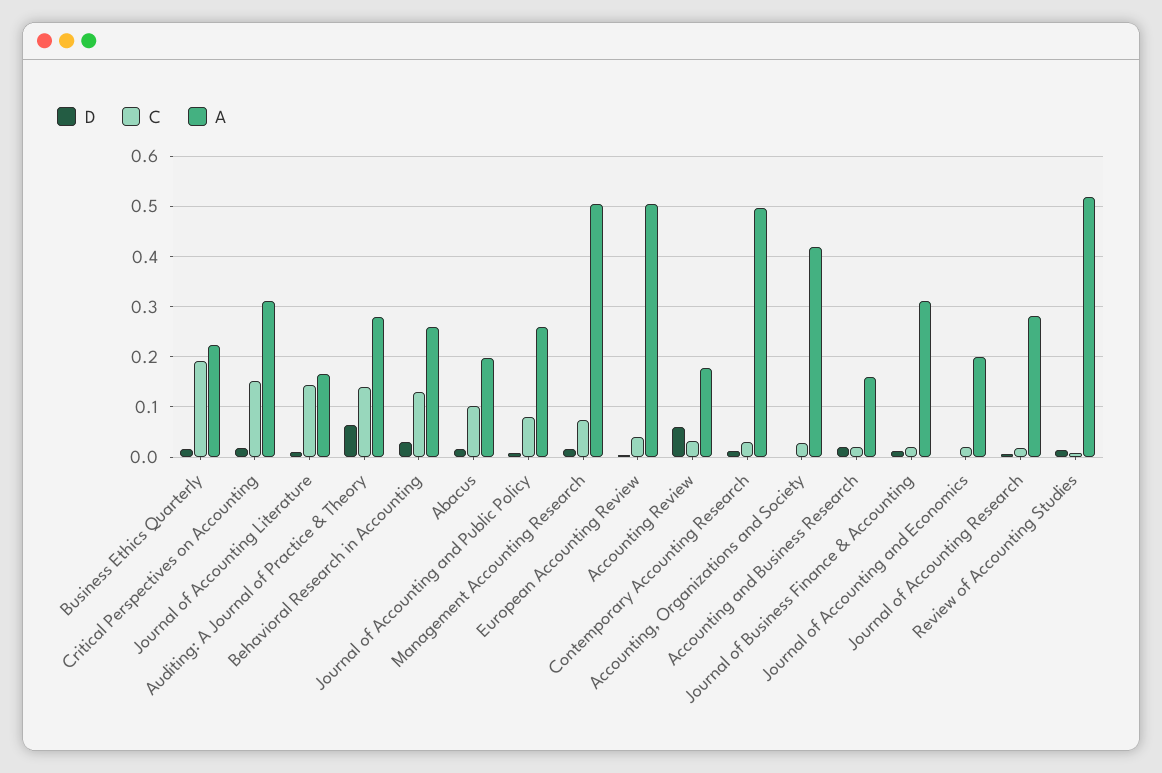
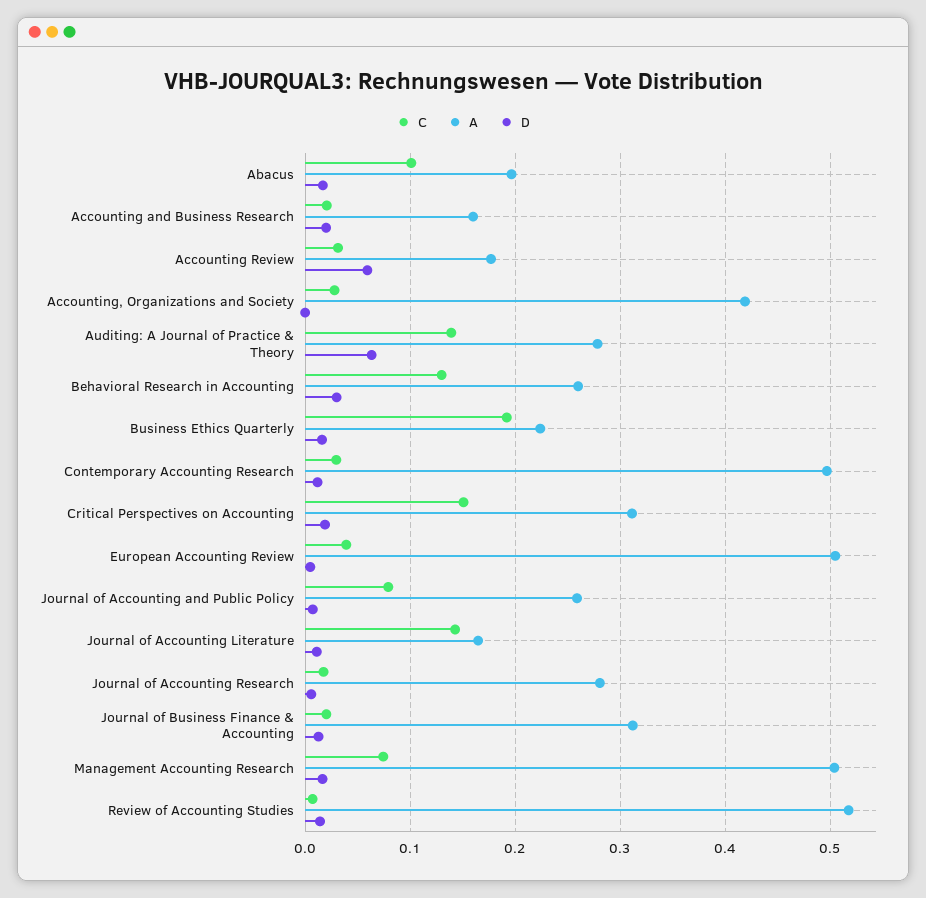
  {
    "D": {
      "Business Ethics Quarterly": 0.02,
      "Critical Perspectives on Accounting": 0.02,
      "Journal of Accounting Literature": 0.01,
      "Auditing: A Journal of Practice & Theory": 0.06,
      "Behavioral Research in Accounting": 0.03,
      "Abacus": 0.02,
      "Journal of Accounting and Public Policy": 0.01,
      "Management Accounting Research": 0.02,
      "European Accounting Review": 0,
      "Accounting Review": 0.06,
      "Contemporary Accounting Research": 0.01,
      "Accounting, Organizations and Society": 0,
      "Accounting and Business Research": 0.02,
      "Journal of Business Finance & Accounting": 0.01,
-     "Journal of Accounting and Economics": 0,
      "Journal of Accounting Research": 0.01,
      "Review of Accounting Studies": 0.01
    },
    "C": {
      "Business Ethics Quarterly": 0.19,
      "Critical Perspectives on Accounting": 0.15,
      "Journal of Accounting Literature": 0.14,
      "Auditing: A Journal of Practice & Theory": 0.14,
      "Behavioral Research in Accounting": 0.13,
      "Abacus": 0.1,
      "Journal of Accounting and Public Policy": 0.08,
      "Management Accounting Research": 0.07,
      "European Accounting Review": 0.04,
      "Accounting Review": 0.03,
      "Contemporary Accounting Research": 0.03,
      "Accounting, Organizations and Society": 0.03,
      "Accounting and Business Research": 0.02,
      "Journal of Business Finance & Accounting": 0.02,
-     "Journal of Accounting and Economics": 0.02,
      "Journal of Accounting Research": 0.02,
      "Review of Accounting Studies": 0.01
    },
    "A": {
      "Business Ethics Quarterly": 0.22,
      "Critical Perspectives on Accounting": 0.31,
      "Journal of Accounting Literature": 0.16,
      "Auditing: A Journal of Practice & Theory": 0.28,
      "Behavioral Research in Accounting": 0.26,
      "Abacus": 0.2,
      "Journal of Accounting and Public Policy": 0.26,
      "Management Accounting Research": 0.5,
      "European Accounting Review": 0.5,
      "Accounting Review": 0.18,
      "Contemporary Accounting Research": 0.5,
      "Accounting, Organizations and Society": 0.42,
      "Accounting and Business Research": 0.16,
      "Journal of Business Finance & Accounting": 0.31,
-     "Journal of Accounting and Economics": 0.2,
      "Journal of Accounting Research": 0.28,
      "Review of Accounting Studies": 0.52
    }
  }

